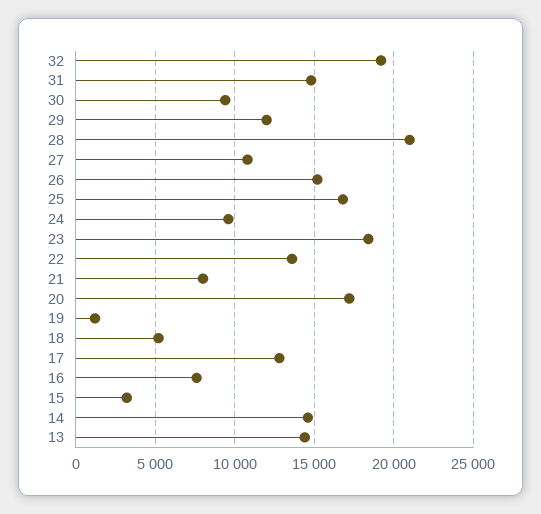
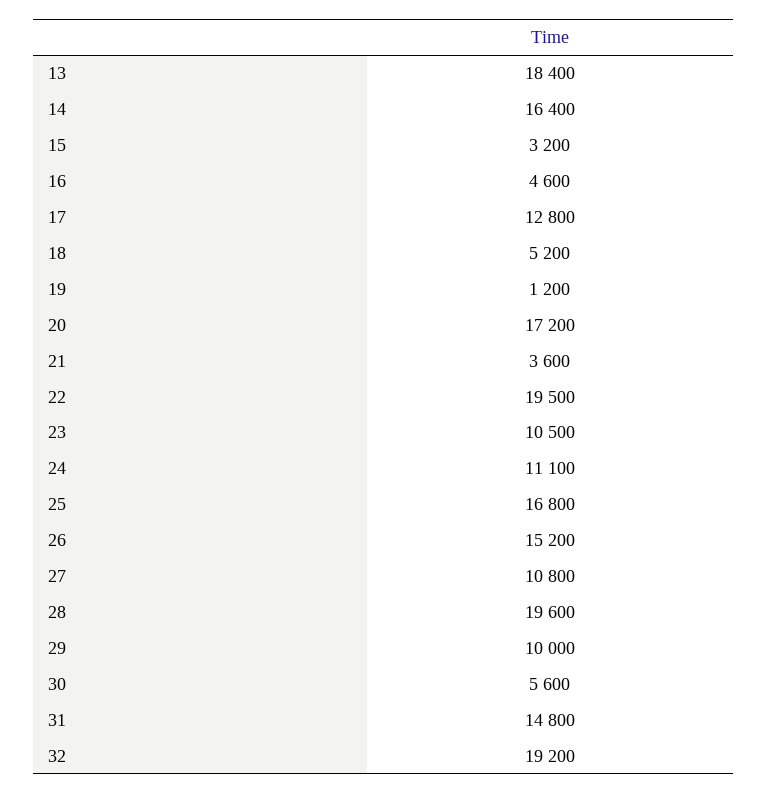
  {
    "32": 19200,
    "31": 14800,
-   "30": 9500,
+   "30": 5600,
-   "29": 12000,
+   "29": 10000,
-   "28": 21000,
+   "28": 19600,
    "27": 10800,
    "26": 15200,
    "25": 16800,
-   "24": 9500,
+   "24": 11100,
-   "23": 18500,
+   "23": 10500,
-   "22": 13500,
+   "22": 19500,
-   "21": 8000,
+   "21": 3600,
    "20": 17200,
    "19": 1200,
    "18": 5200,
    "17": 12800,
-   "16": 7500,
+   "16": 4600,
    "15": 3200,
-   "14": 14500,
+   "14": 16400,
-   "13": 14500
+   "13": 18400
  }

